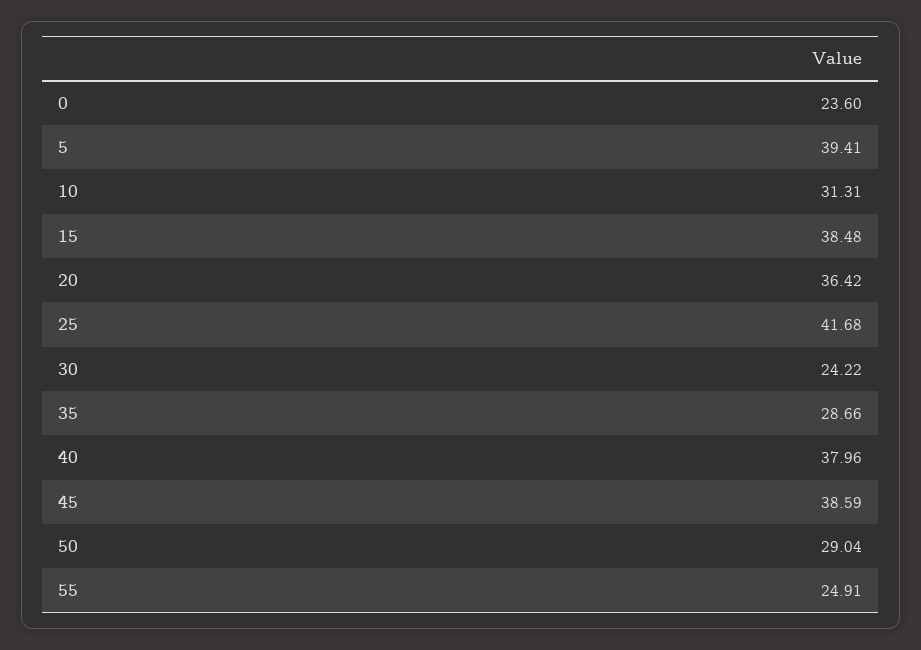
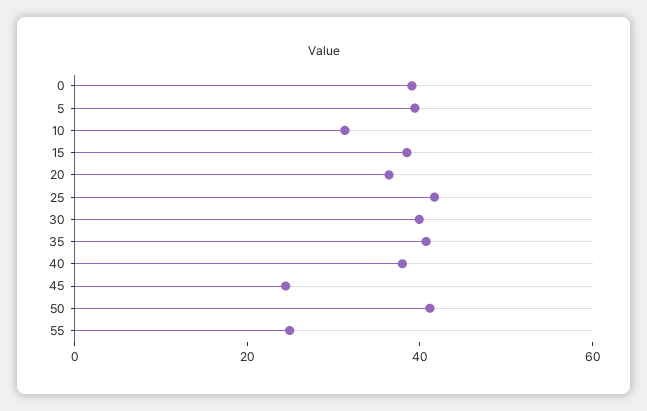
  {
-   "0": 23.6,
+   "0": 40,
    "5": 39.41,
    "10": 31.31,
    "15": 38.48,
    "20": 36.42,
    "25": 41.68,
-   "30": 24.22,
+   "30": 40,
-   "35": 28.66,
+   "35": 40,
    "40": 37.96,
-   "45": 38.59,
+   "45": 25,
-   "50": 29.04,
+   "50": 40,
    "55": 24.91
  }

